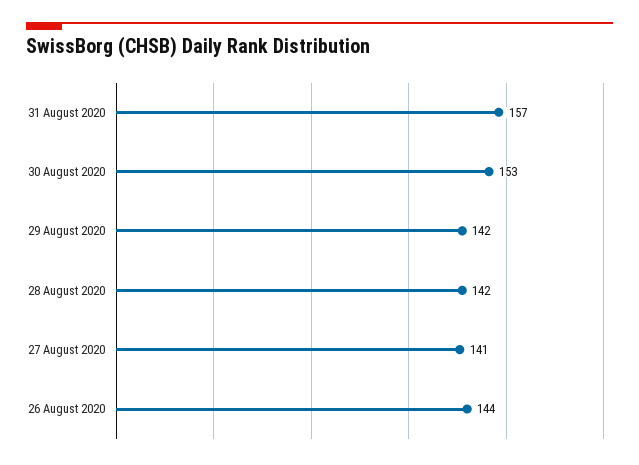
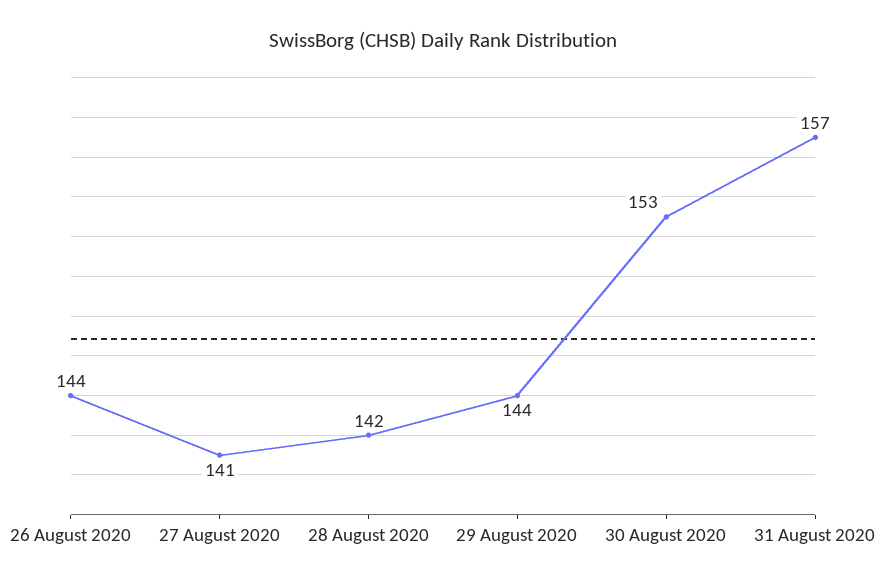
  {
    "31 August 2020": 157,
    "30 August 2020": 153,
-   "29 August 2020": 142,
+   "29 August 2020": 144,
    "28 August 2020": 142,
    "27 August 2020": 141,
    "26 August 2020": 144
  }

